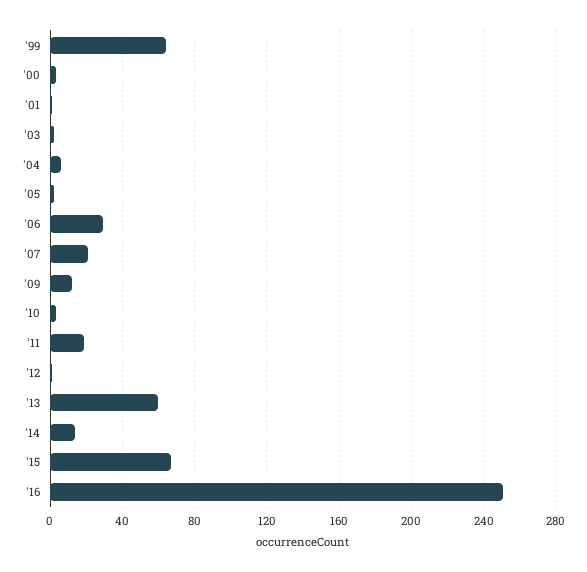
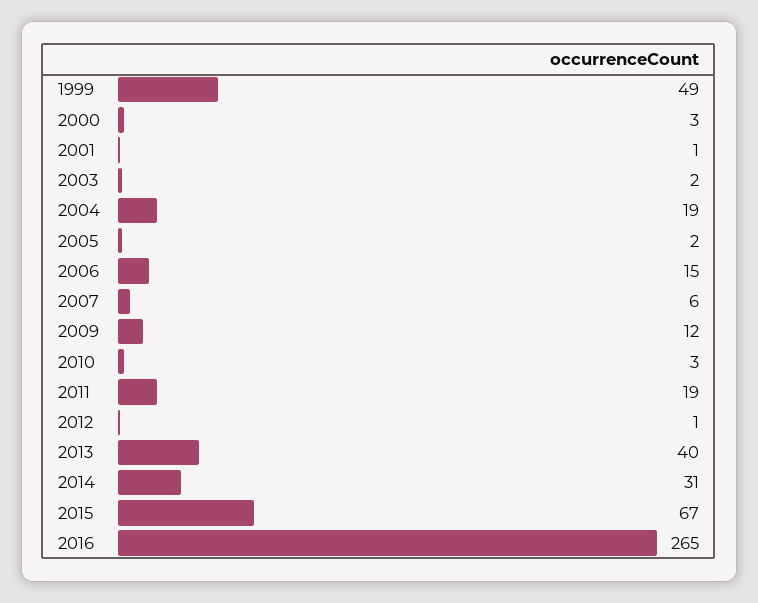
  {
-   "'99": 65,
+   "'99": 49,
    "'00": 3,
    "'01": 1,
    "'03": 2,
-   "'04": 5,
+   "'04": 19,
    "'05": 2,
-   "'06": 30,
+   "'06": 15,
-   "'07": 20,
+   "'07": 6,
    "'09": 12,
    "'10": 3,
    "'11": 19,
    "'12": 1,
-   "'13": 60,
+   "'13": 40,
-   "'14": 15,
+   "'14": 31,
    "'15": 67,
-   "'16": 250
+   "'16": 265
  }

